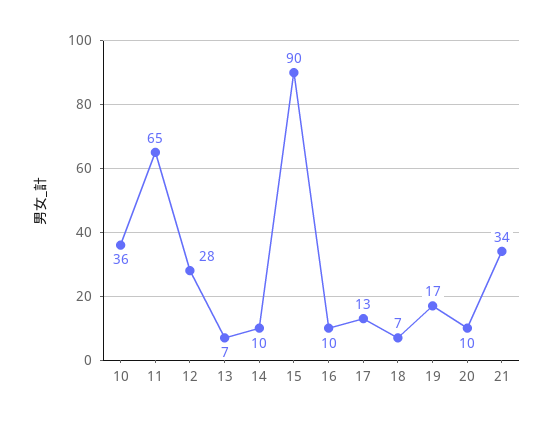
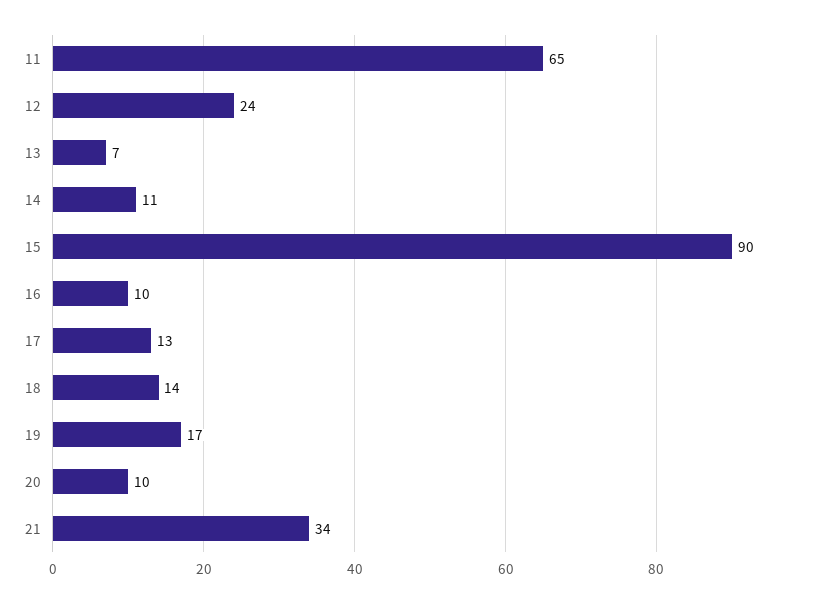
  {
-   "10": 36,
    "11": 65,
-   "12": 28,
+   "12": 24,
    "13": 7,
-   "14": 10,
+   "14": 11,
    "15": 90,
    "16": 10,
    "17": 13,
-   "18": 7,
+   "18": 14,
    "19": 17,
    "20": 10,
    "21": 34
  }

